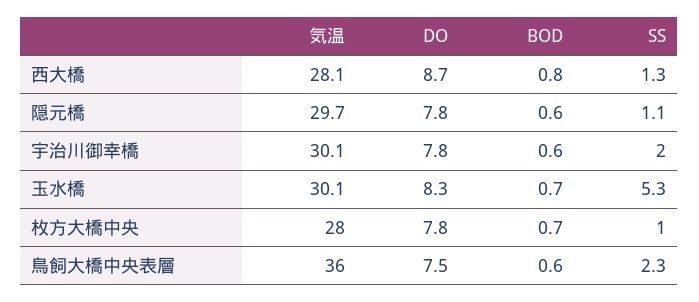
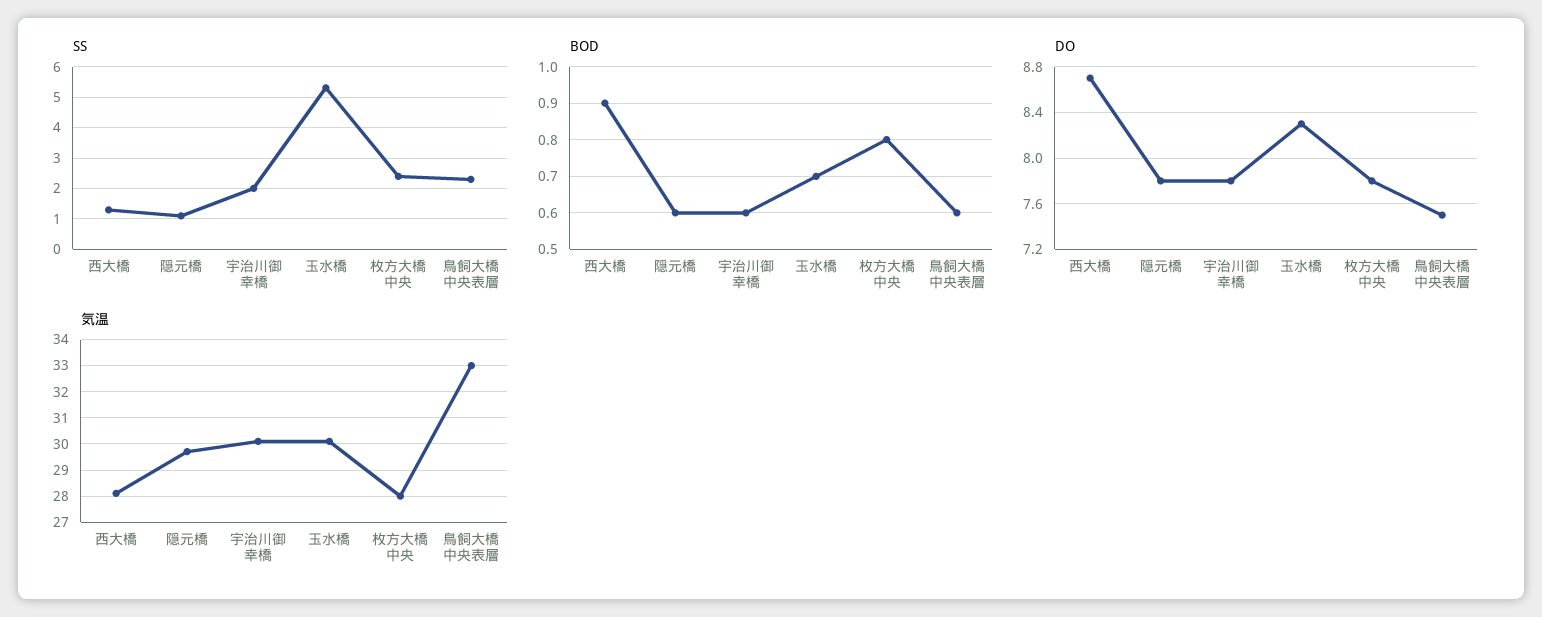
  {
    "気温": {
      "西大橋": 28.1,
      "隠元橋": 29.7,
      "宇治川御幸橋": 30.1,
      "玉水橋": 30.1,
      "枚方大橋中央": 28,
-     "鳥飼大橋中央表層": 36
+     "鳥飼大橋中央表層": 33
    },
    "DO": {
      "西大橋": 8.7,
      "隠元橋": 7.8,
      "宇治川御幸橋": 7.8,
      "玉水橋": 8.3,
      "枚方大橋中央": 7.8,
      "鳥飼大橋中央表層": 7.5
    },
    "BOD": {
-     "西大橋": 0.8,
+     "西大橋": 0.9,
      "隠元橋": 0.6,
      "宇治川御幸橋": 0.6,
      "玉水橋": 0.7,
-     "枚方大橋中央": 0.7,
+     "枚方大橋中央": 0.8,
      "鳥飼大橋中央表層": 0.6
    },
    "SS": {
      "西大橋": 1.3,
      "隠元橋": 1.1,
      "宇治川御幸橋": 2,
      "玉水橋": 5.3,
-     "枚方大橋中央": 1,
+     "枚方大橋中央": 2.5,
      "鳥飼大橋中央表層": 2.3
    }
  }

